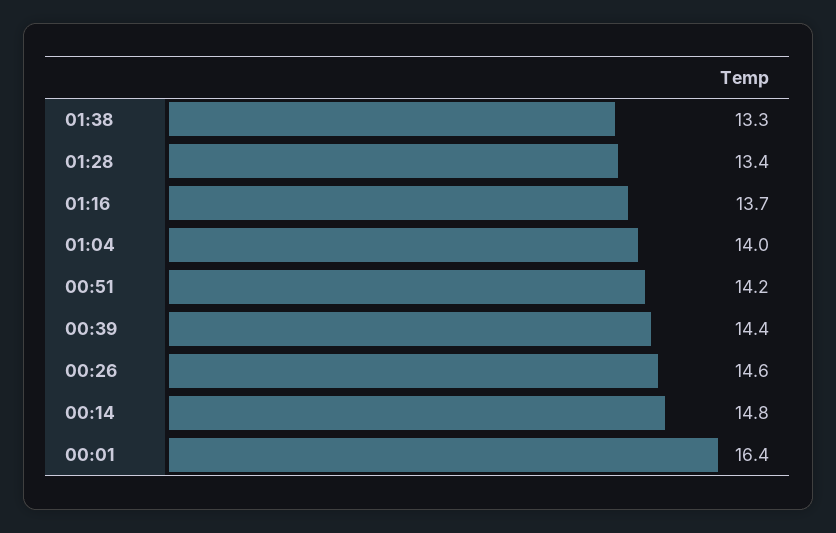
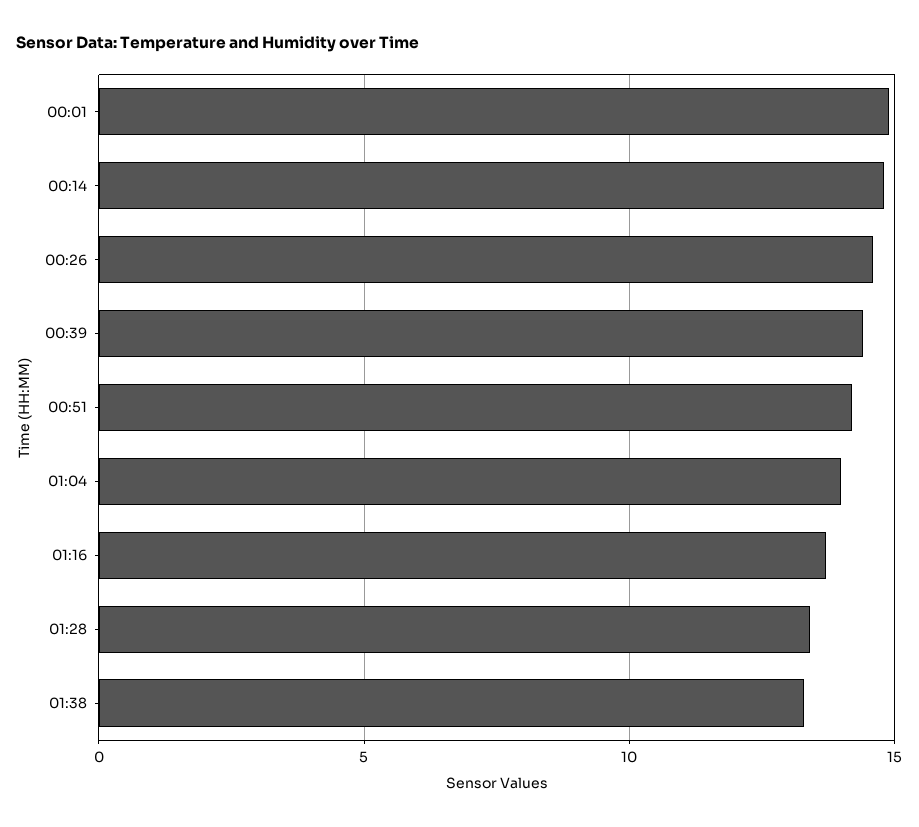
  {
    "01:38": 13.3,
    "01:28": 13.4,
    "01:16": 13.7,
    "01:04": 14,
    "00:51": 14.2,
    "00:39": 14.4,
    "00:26": 14.6,
    "00:14": 14.8,
-   "00:01": 16.4
+   "00:01": 15
  }

